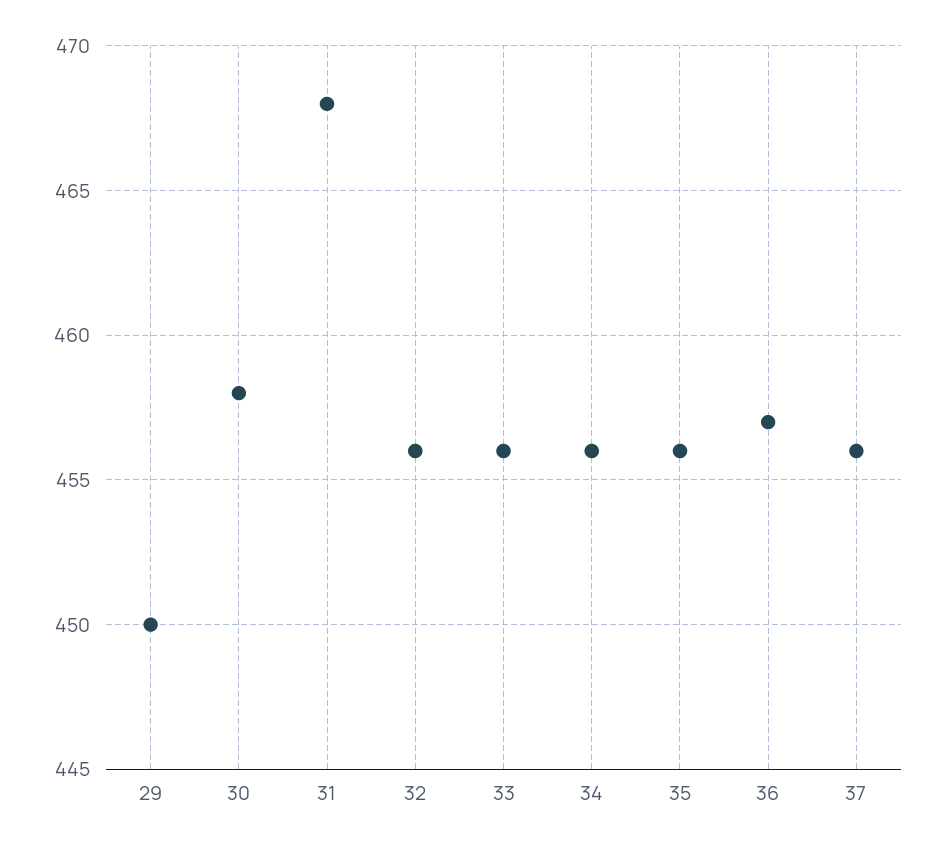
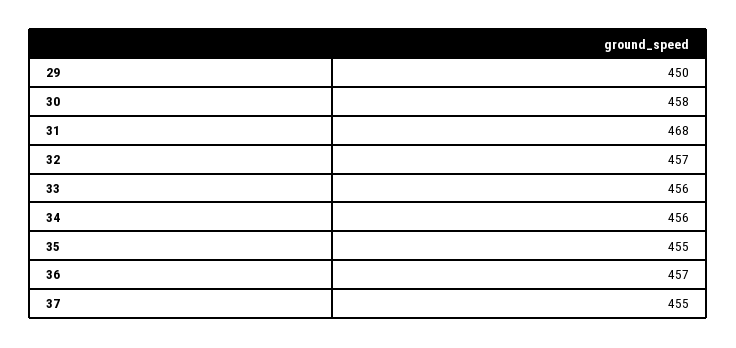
  {
    "29": 450,
    "30": 458,
    "31": 468,
-   "32": 456,
+   "32": 457,
    "33": 456,
    "34": 456,
-   "35": 456,
+   "35": 455,
    "36": 457,
-   "37": 456
+   "37": 455
  }

